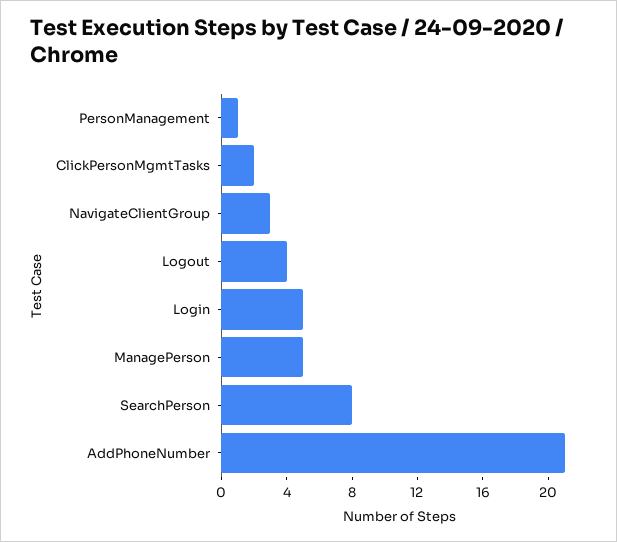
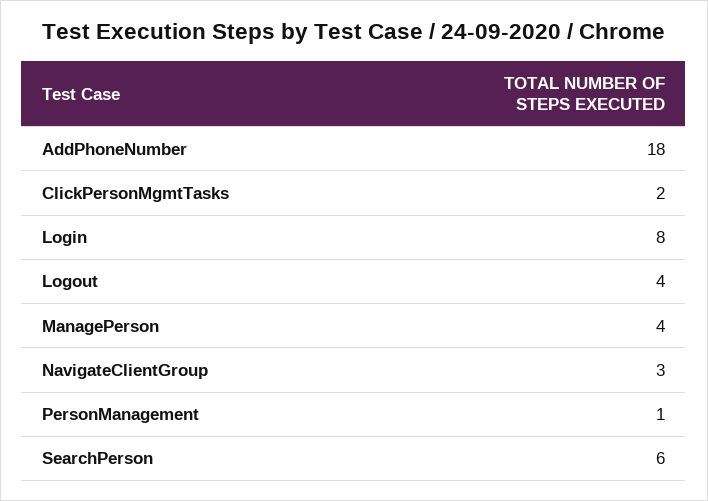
  {
    "PersonManagement": 1,
    "ClickPersonMgmtTasks": 2,
    "NavigateClientGroup": 3,
    "Logout": 4,
-   "Login": 5,
+   "Login": 8,
-   "ManagePerson": 5,
+   "ManagePerson": 4,
-   "SearchPerson": 8,
+   "SearchPerson": 6,
-   "AddPhoneNumber": 21
+   "AddPhoneNumber": 18
  }

